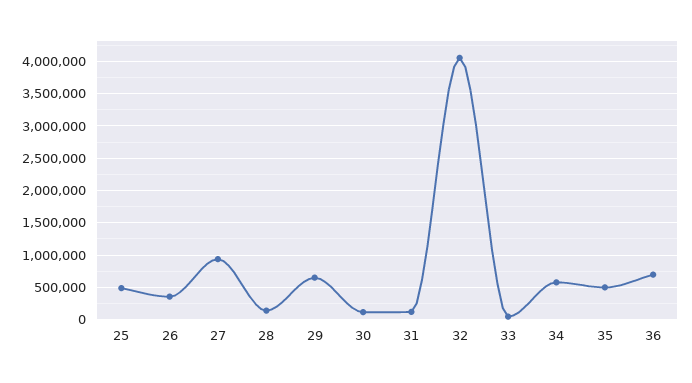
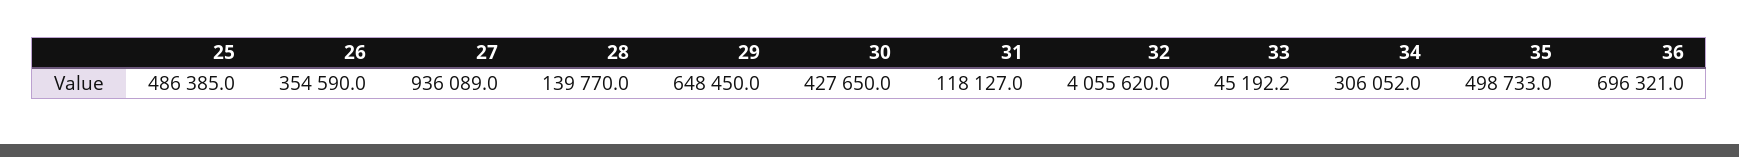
  {
    "25": 486385,
    "26": 354590,
    "27": 936089,
    "28": 139770,
    "29": 648450,
-   "30": 100000,
+   "30": 427650,
    "31": 118127,
    "32": 4055620,
    "33": 45192.2,
-   "34": 600000,
+   "34": 306052,
    "35": 498733,
    "36": 696321
  }

